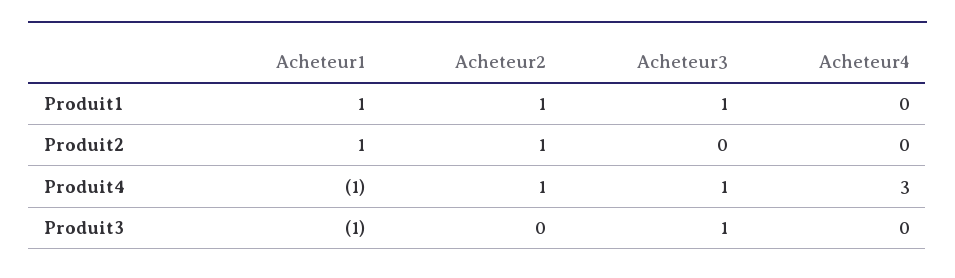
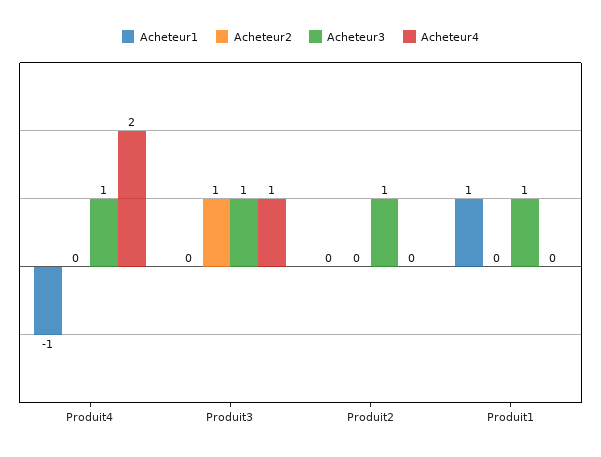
  {
    "Acheteur1": {
      "Produit1": 1,
-     "Produit2": 1,
+     "Produit2": 0,
      "Produit4": -1,
-     "Produit3": -1
+     "Produit3": 0
    },
    "Acheteur2": {
-     "Produit1": 1,
+     "Produit1": 0,
-     "Produit2": 1,
+     "Produit2": 0,
-     "Produit4": 1,
+     "Produit4": 0,
-     "Produit3": 0
+     "Produit3": 1
    },
    "Acheteur3": {
      "Produit1": 1,
-     "Produit2": 0,
+     "Produit2": 1,
      "Produit4": 1,
      "Produit3": 1
    },
    "Acheteur4": {
      "Produit1": 0,
      "Produit2": 0,
-     "Produit4": 3,
+     "Produit4": 2,
-     "Produit3": 0
+     "Produit3": 1
    }
  }

